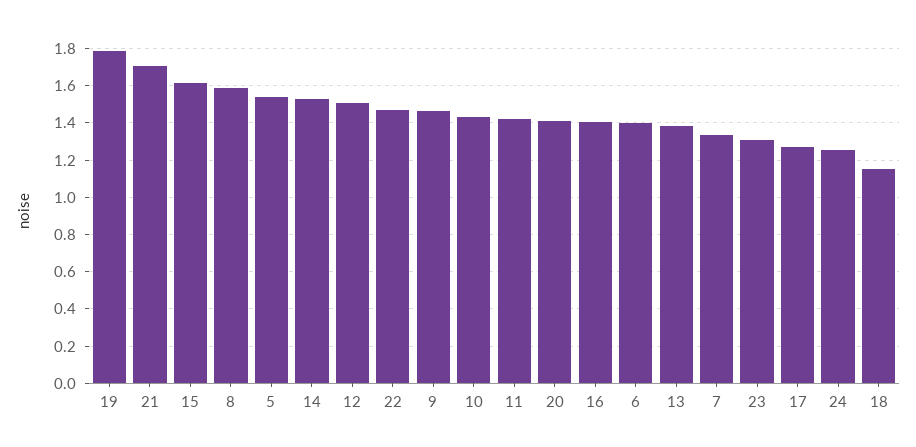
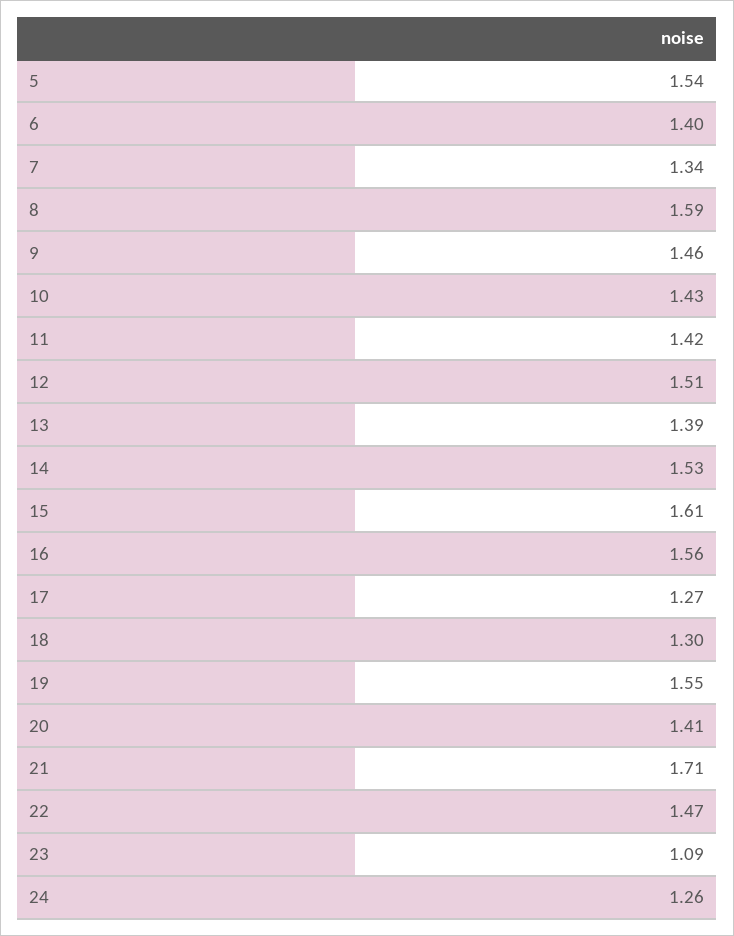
  {
-   "19": 1.8,
+   "19": 1.55,
    "21": 1.71,
    "15": 1.61,
    "8": 1.59,
    "5": 1.54,
    "14": 1.53,
    "12": 1.51,
    "22": 1.47,
    "9": 1.46,
    "10": 1.43,
    "11": 1.42,
    "20": 1.41,
-   "16": 1.4,
+   "16": 1.56,
    "6": 1.4,
    "13": 1.39,
    "7": 1.34,
-   "23": 1.3,
+   "23": 1.09,
    "17": 1.27,
    "24": 1.26,
-   "18": 1.15
+   "18": 1.3
  }

